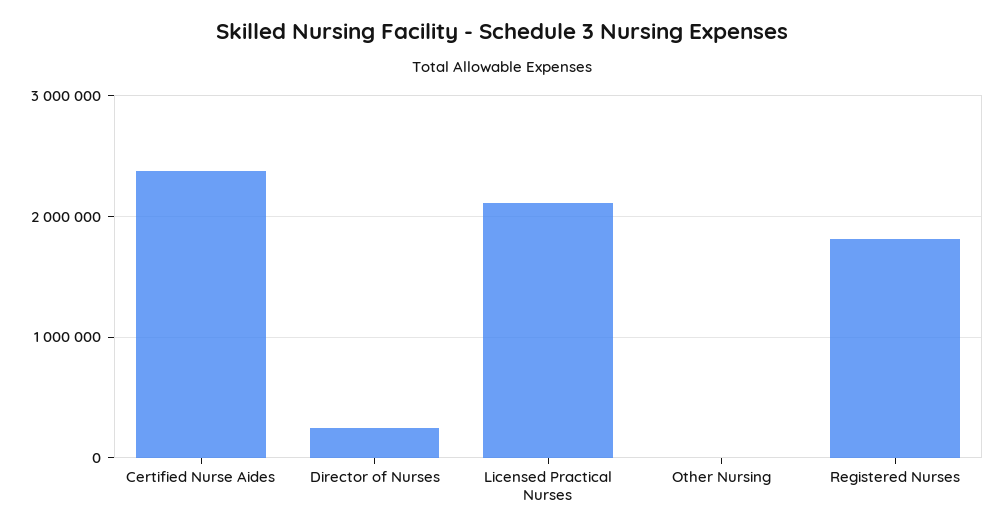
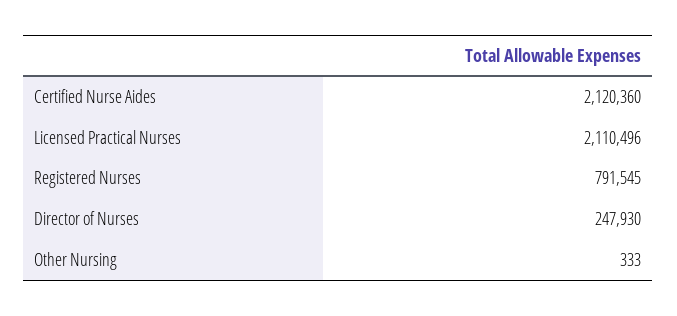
  {
-   "Certified Nurse Aides": 2400000,
+   "Certified Nurse Aides": 2120360,
    "Director of Nurses": 247930,
    "Licensed Practical Nurses": 2110496,
    "Other Nursing": 333,
-   "Registered Nurses": 1800000
+   "Registered Nurses": 791545
  }

